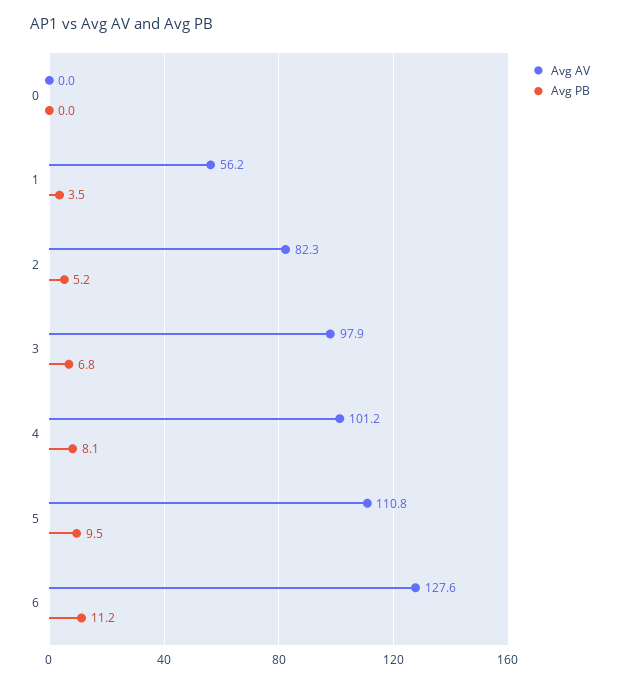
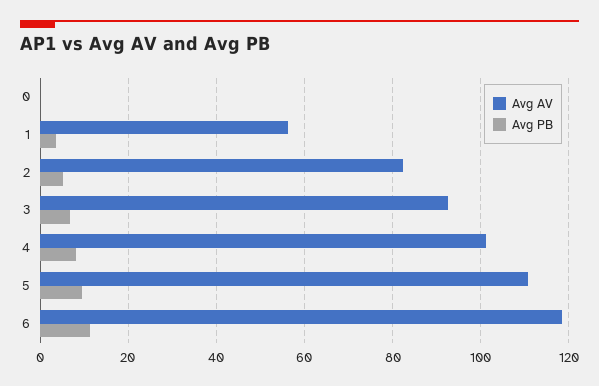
  {
    "Avg AV": {
      "0": 0,
      "1": 56.2,
      "2": 82.3,
-     "3": 97.9,
+     "3": 92,
      "4": 101.2,
      "5": 110.8,
-     "6": 127.6
+     "6": 118
    },
    "Avg PB": {
      "0": 0,
      "1": 3.5,
      "2": 5.2,
      "3": 6.8,
      "4": 8.1,
      "5": 9.5,
      "6": 11.2
    }
  }

